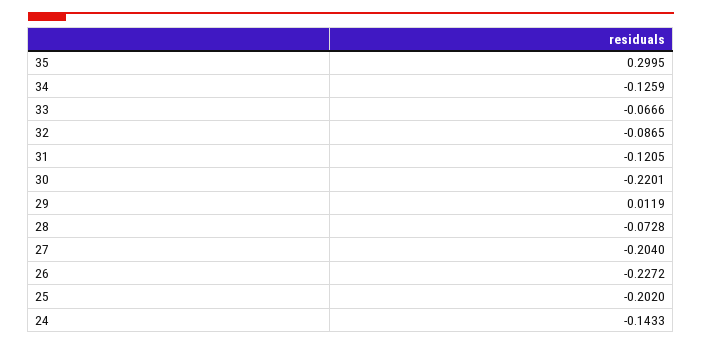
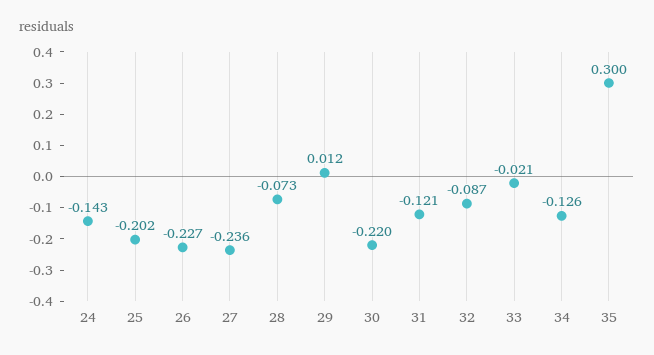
  {
    "35": 0.2995,
    "34": -0.1259,
-   "33": -0.0666,
+   "33": -0.021,
    "32": -0.0865,
    "31": -0.1205,
    "30": -0.2201,
    "29": 0.0119,
    "28": -0.0728,
-   "27": -0.204,
+   "27": -0.236,
    "26": -0.2272,
    "25": -0.202,
    "24": -0.1433
  }

